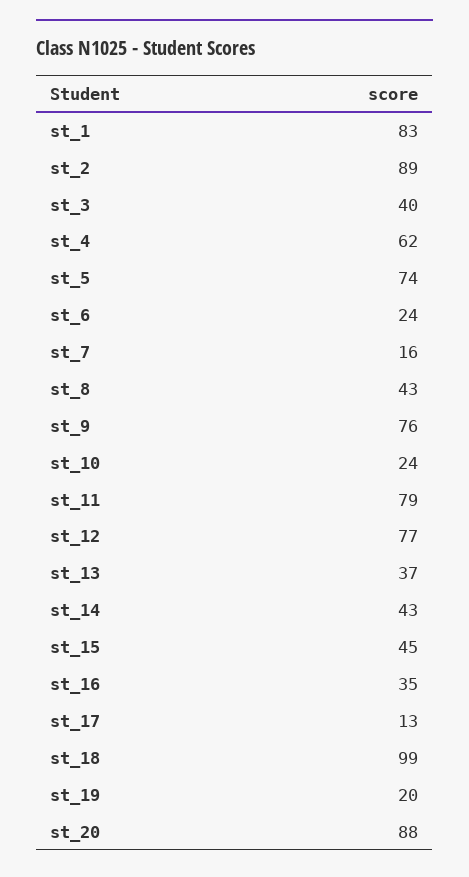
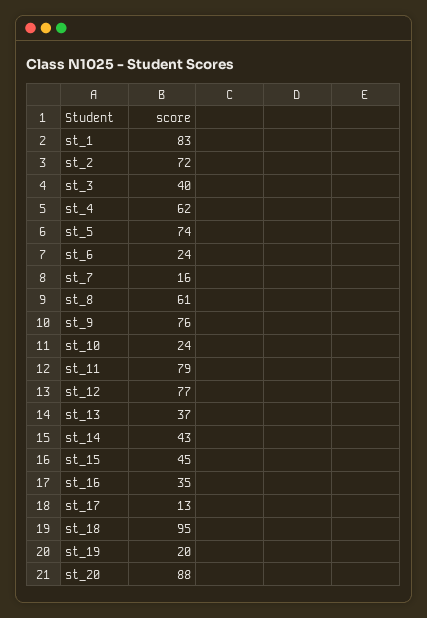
  {
    "st_1": 83,
-   "st_2": 89,
+   "st_2": 72,
    "st_3": 40,
    "st_4": 62,
    "st_5": 74,
    "st_6": 24,
    "st_7": 16,
-   "st_8": 43,
+   "st_8": 61,
    "st_9": 76,
    "st_10": 24,
    "st_11": 79,
    "st_12": 77,
    "st_13": 37,
    "st_14": 43,
    "st_15": 45,
    "st_16": 35,
    "st_17": 13,
-   "st_18": 99,
+   "st_18": 95,
    "st_19": 20,
    "st_20": 88
  }

